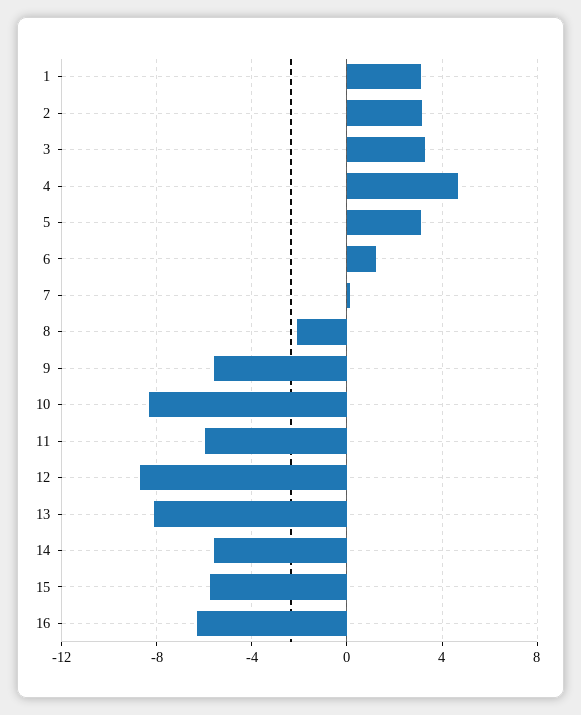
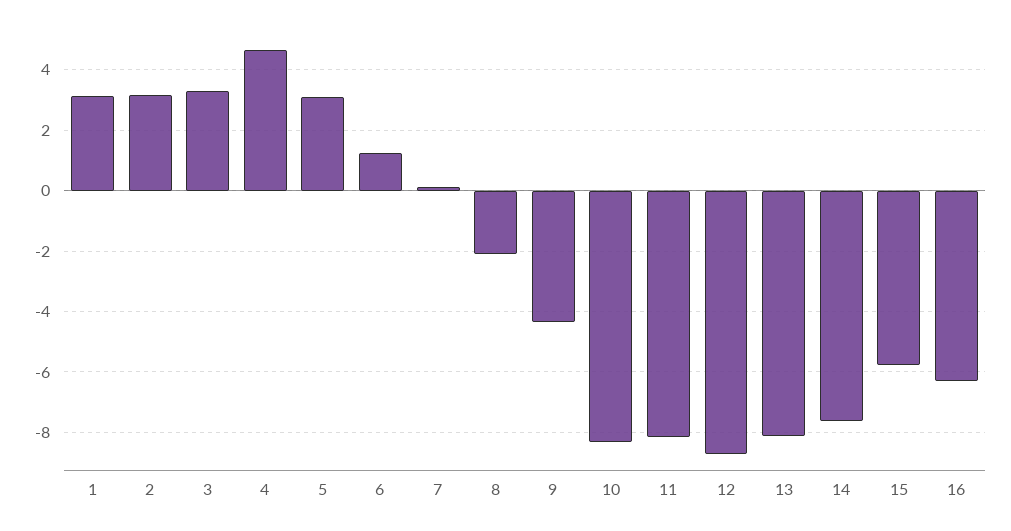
  {
    "1": 3.2,
    "2": 3.2,
    "3": 3.2,
    "4": 4.6,
    "5": 3,
    "6": 1.2,
    "7": 0.2,
    "8": -2,
-   "9": -5.5,
+   "9": -4.4,
    "10": -8.4,
-   "11": -6,
+   "11": -8.2,
    "12": -8.8,
    "13": -8.2,
-   "14": -5.5,
+   "14": -7.6,
    "15": -5.8,
    "16": -6.4
  }

